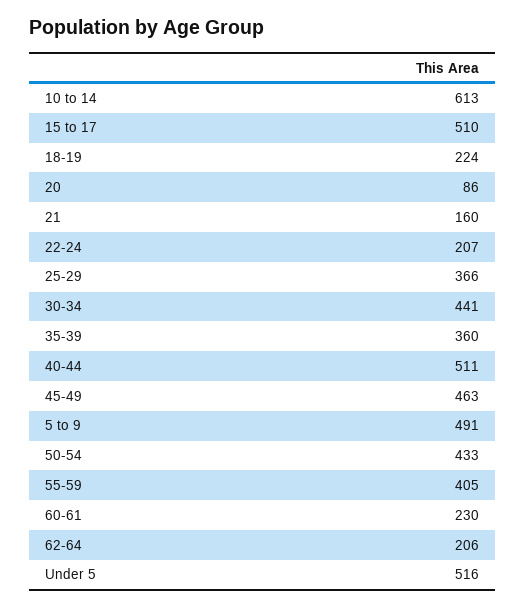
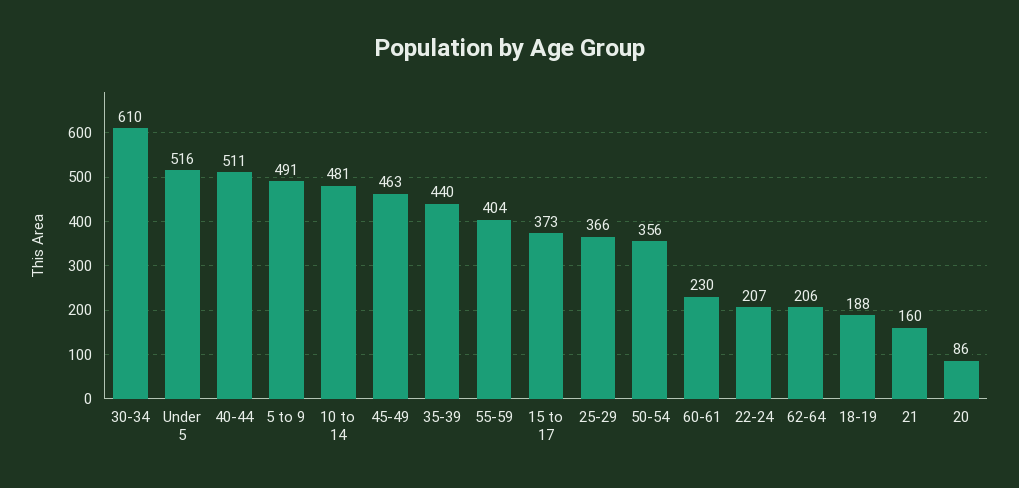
  {
-   "10 to 14": 613,
+   "10 to 14": 481,
-   "15 to 17": 510,
+   "15 to 17": 373,
-   "18-19": 224,
+   "18-19": 188,
    "20": 86,
    "21": 160,
    "22-24": 207,
    "25-29": 366,
-   "30-34": 441,
+   "30-34": 610,
-   "35-39": 360,
+   "35-39": 440,
    "40-44": 511,
    "45-49": 463,
    "5 to 9": 491,
-   "50-54": 433,
+   "50-54": 356,
-   "55-59": 405,
+   "55-59": 404,
    "60-61": 230,
    "62-64": 206,
    "Under 5": 516
  }

